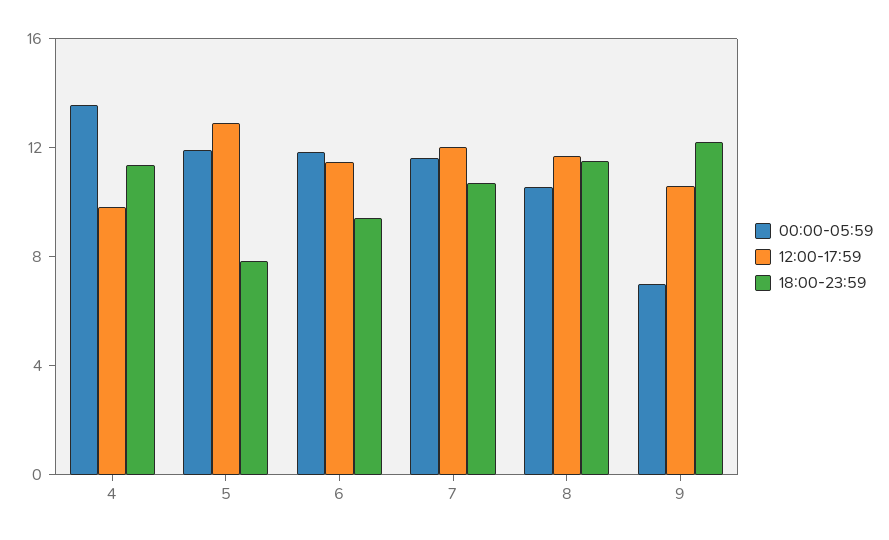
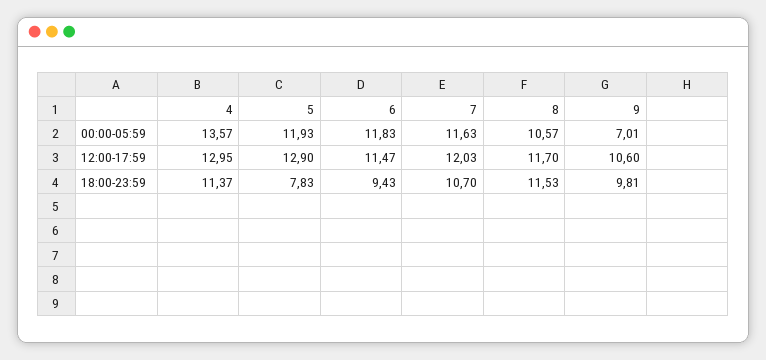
  {
    "00:00-05:59": {
      "4": 13.57,
      "5": 11.93,
      "6": 11.83,
      "7": 11.63,
      "8": 10.57,
      "9": 7.01
    },
    "12:00-17:59": {
-     "4": 10,
+     "4": 12.95,
      "5": 12.9,
      "6": 11.47,
      "7": 12.03,
      "8": 11.7,
      "9": 10.6
    },
    "18:00-23:59": {
      "4": 11.37,
      "5": 7.83,
      "6": 9.43,
      "7": 10.7,
      "8": 11.53,
-     "9": 12
+     "9": 9.81
    }
  }

